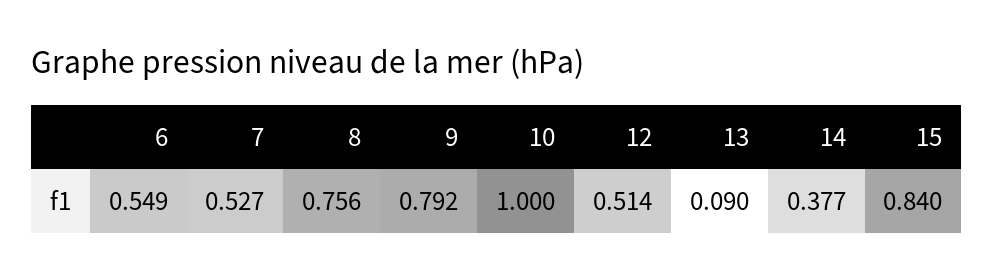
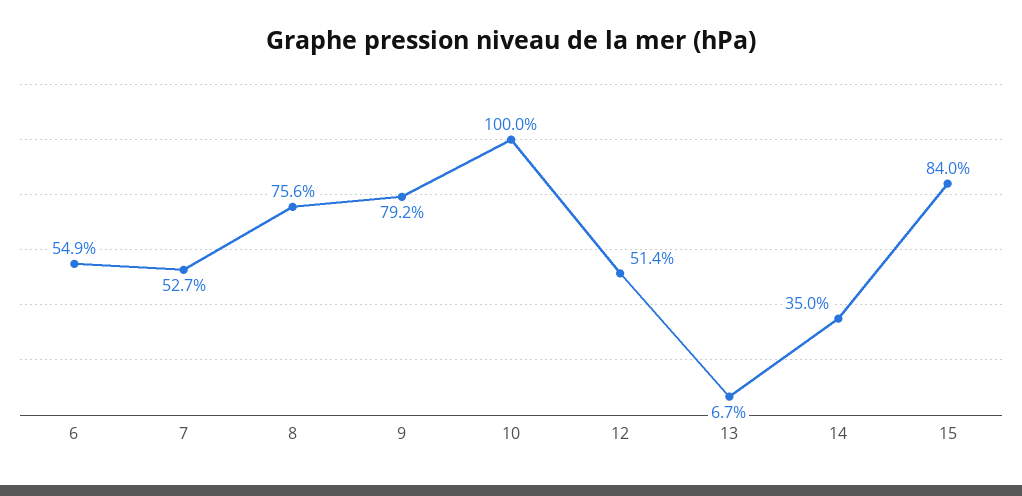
  {
    "6": 0.549,
    "7": 0.527,
    "8": 0.756,
    "9": 0.792,
    "10": 1,
    "12": 0.514,
-   "13": 0.09,
+   "13": 0.067,
-   "14": 0.377,
+   "14": 0.35,
    "15": 0.84
  }

